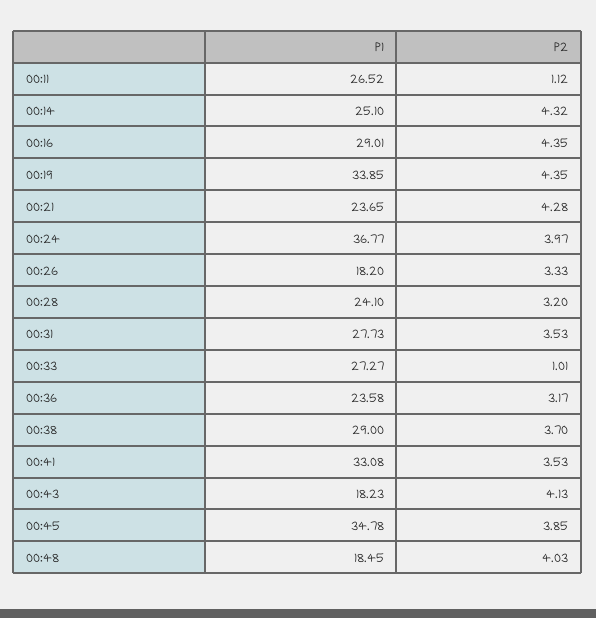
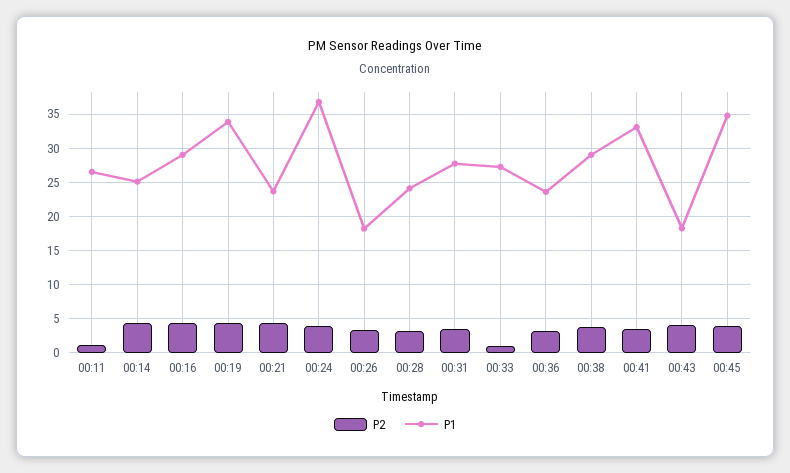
  {
    "P1": {
      "00:11": 26.52,
      "00:14": 25.1,
      "00:16": 29.01,
      "00:19": 33.85,
      "00:21": 23.65,
      "00:24": 36.77,
      "00:26": 18.2,
      "00:28": 24.1,
      "00:31": 27.73,
      "00:33": 27.27,
      "00:36": 23.58,
      "00:38": 29,
      "00:41": 33.08,
      "00:43": 18.23,
-     "00:45": 34.78,
+     "00:45": 34.78
-     "00:48": 18.45
    },
    "P2": {
      "00:11": 1.12,
      "00:14": 4.32,
      "00:16": 4.35,
      "00:19": 4.35,
      "00:21": 4.28,
      "00:24": 3.97,
      "00:26": 3.33,
      "00:28": 3.2,
      "00:31": 3.53,
      "00:33": 1.01,
      "00:36": 3.17,
      "00:38": 3.7,
      "00:41": 3.53,
      "00:43": 4.13,
-     "00:45": 3.85,
+     "00:45": 3.85
-     "00:48": 4.03
    }
  }

